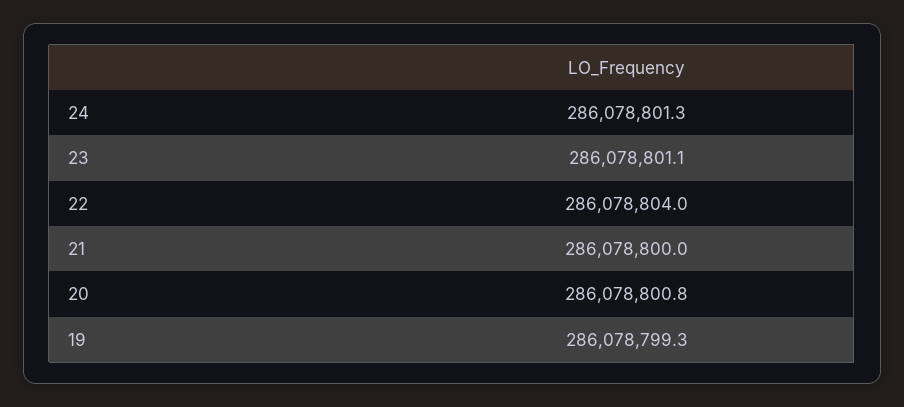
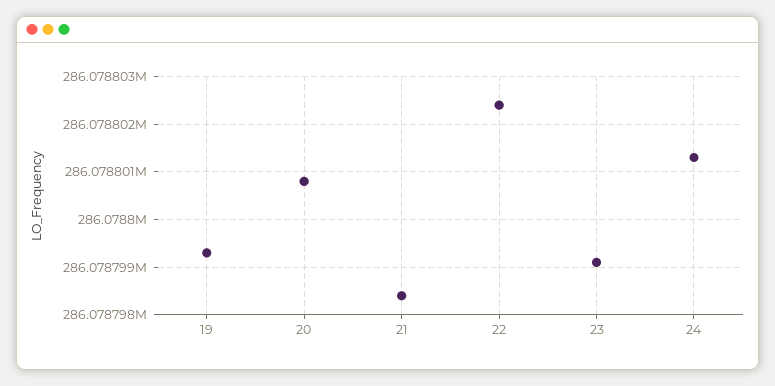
  {
    "24": 286078801.3,
-   "23": 286078801.1,
+   "23": 286078799,
-   "22": 286078804,
+   "22": 286078802.5,
-   "21": 286078800,
+   "21": 286078798.5,
    "20": 286078800.8,
    "19": 286078799.3
  }

